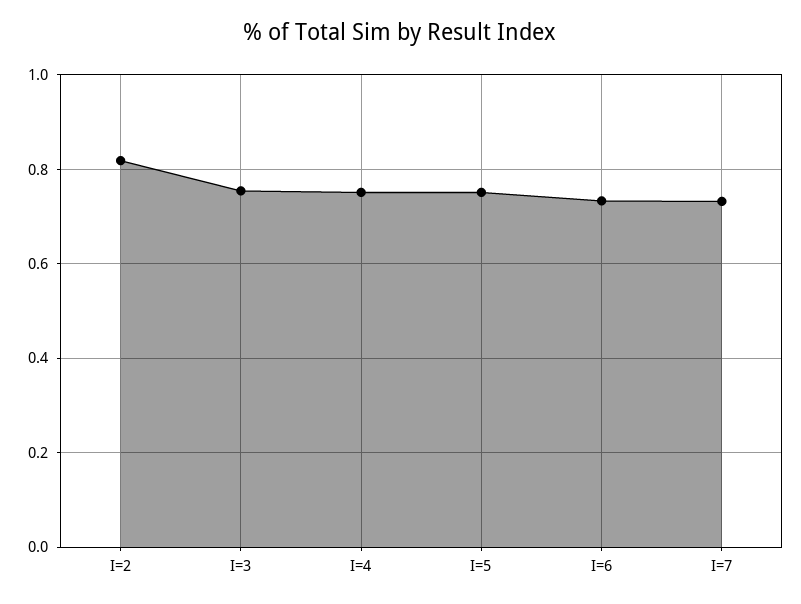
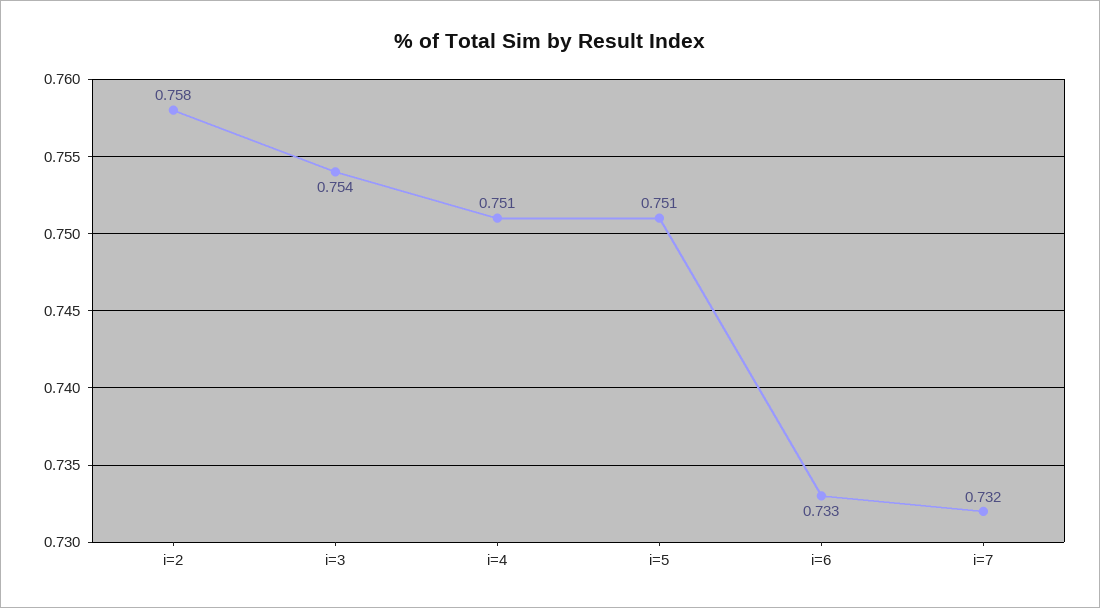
  {
-   "I=2": 0.82,
+   "I=2": 0.758,
    "I=3": 0.754,
    "I=4": 0.751,
    "I=5": 0.751,
    "I=6": 0.733,
    "I=7": 0.732
  }

